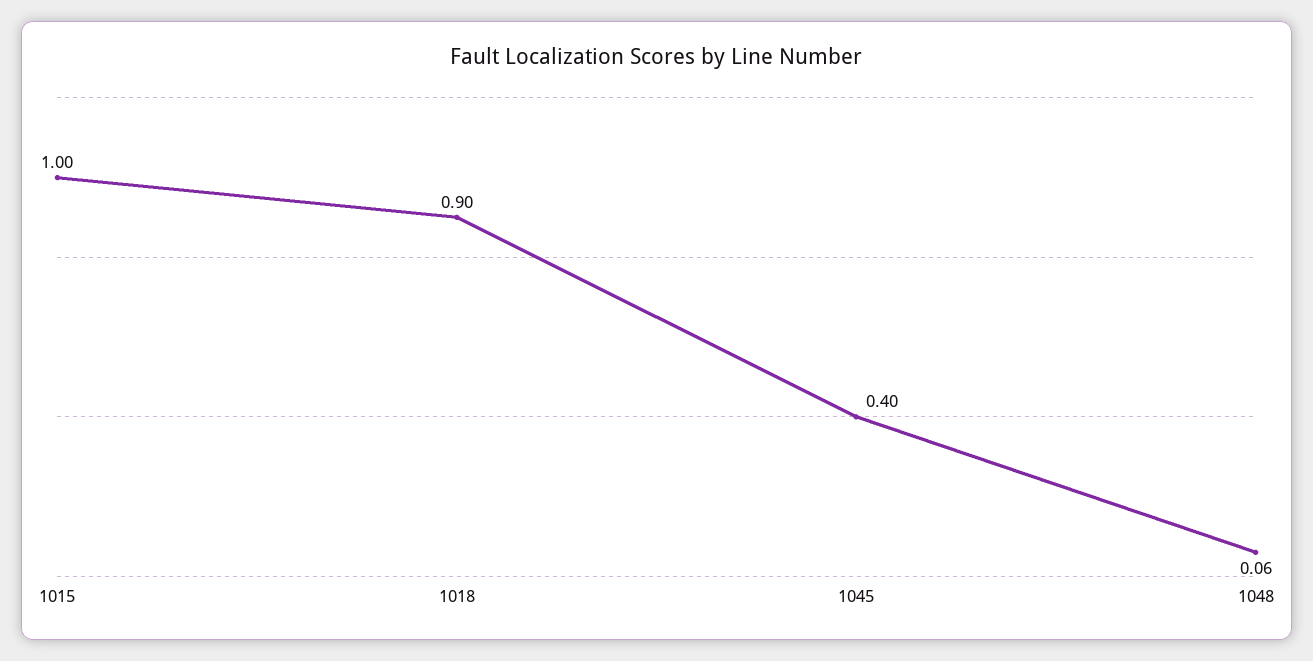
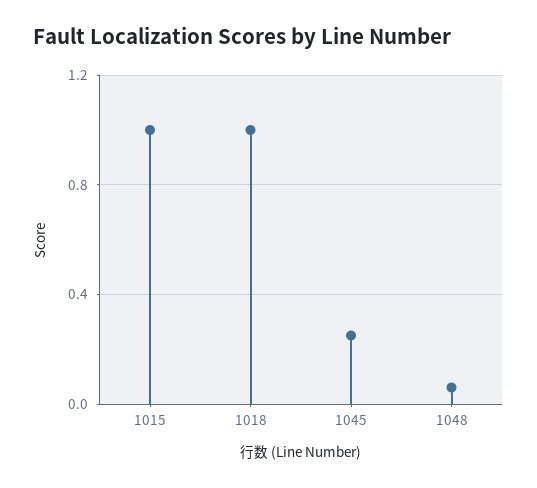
  {
    "1015": 1,
-   "1018": 0.9,
+   "1018": 1,
-   "1045": 0.4,
+   "1045": 0.25,
    "1048": 0.06
  }

